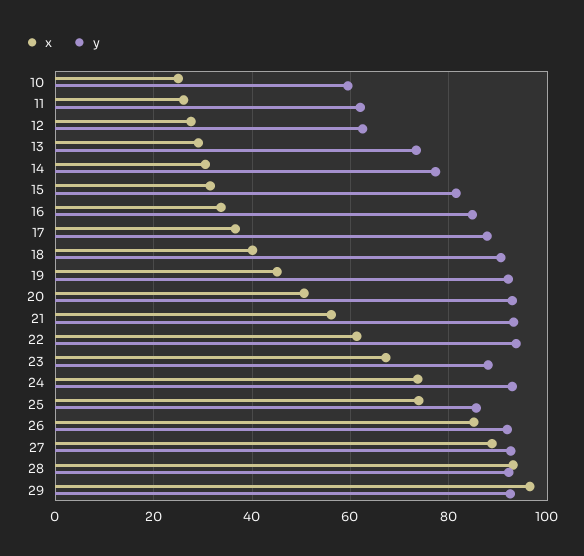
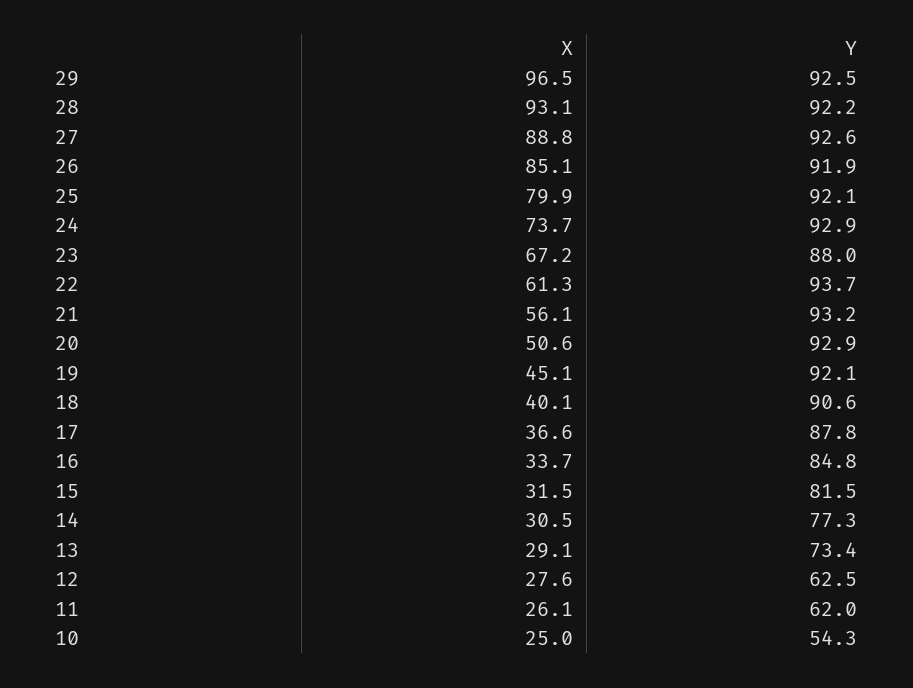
  {
    "x": {
      "10": 25,
      "11": 26.1,
      "12": 27.6,
      "13": 29.1,
      "14": 30.5,
      "15": 31.5,
      "16": 33.7,
      "17": 36.6,
      "18": 40.1,
      "19": 45.1,
      "20": 50.6,
      "21": 56.1,
      "22": 61.3,
      "23": 67.2,
      "24": 73.7,
-     "25": 74,
+     "25": 79.9,
      "26": 85.1,
      "27": 88.8,
      "28": 93.1,
      "29": 96.5
    },
    "y": {
-     "10": 60,
+     "10": 54.3,
      "11": 62,
      "12": 62.5,
      "13": 73.4,
      "14": 77.3,
      "15": 81.5,
      "16": 84.8,
      "17": 87.8,
      "18": 90.6,
      "19": 92.1,
      "20": 92.9,
      "21": 93.2,
      "22": 93.7,
      "23": 88,
      "24": 92.9,
-     "25": 86,
+     "25": 92.1,
      "26": 91.9,
      "27": 92.6,
      "28": 92.2,
      "29": 92.5
    }
  }

